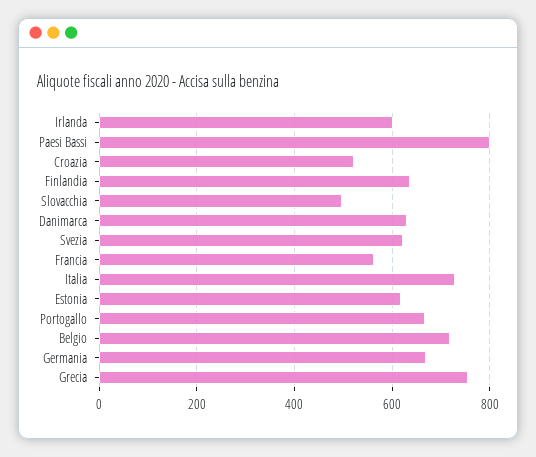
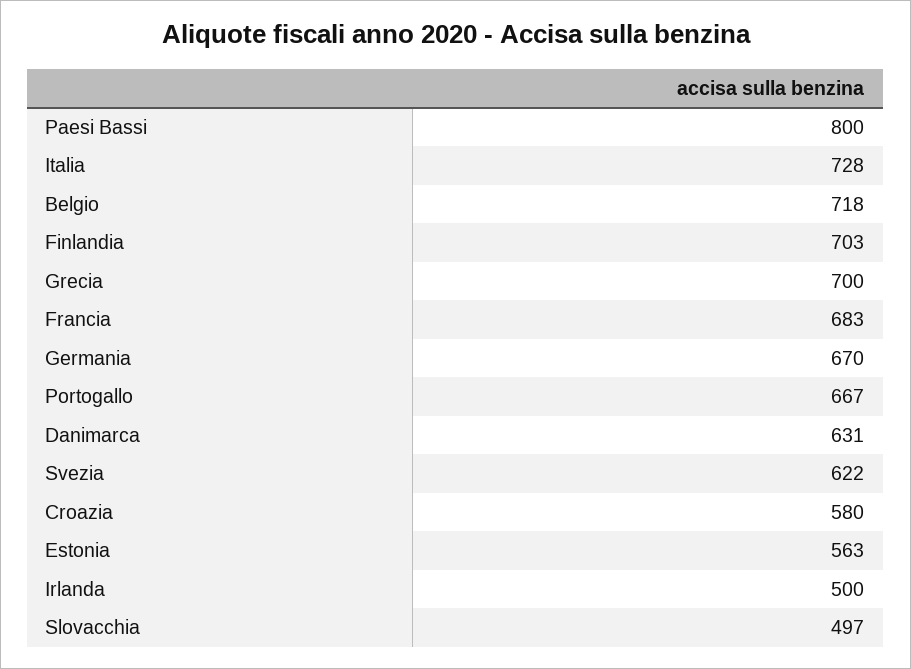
  {
-   "Irlanda": 600,
+   "Irlanda": 500,
    "Paesi Bassi": 800,
-   "Croazia": 520,
+   "Croazia": 580,
-   "Finlandia": 640,
+   "Finlandia": 703,
    "Slovacchia": 497,
    "Danimarca": 631,
    "Svezia": 622,
-   "Francia": 560,
+   "Francia": 683,
    "Italia": 728,
-   "Estonia": 620,
+   "Estonia": 563,
    "Portogallo": 667,
    "Belgio": 718,
    "Germania": 670,
-   "Grecia": 760
+   "Grecia": 700
  }

